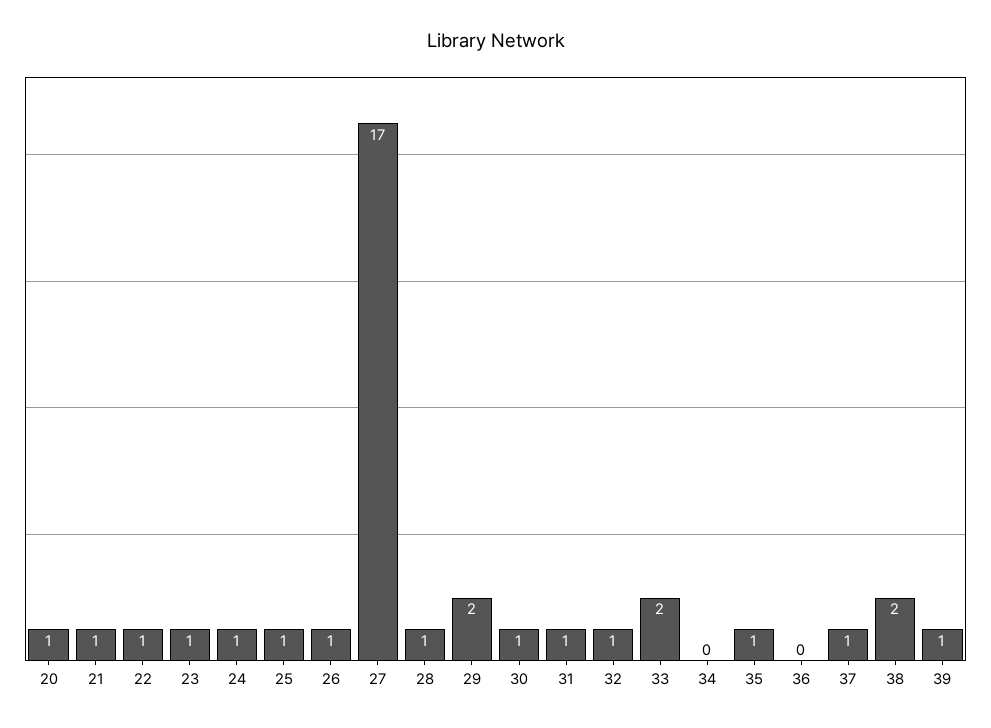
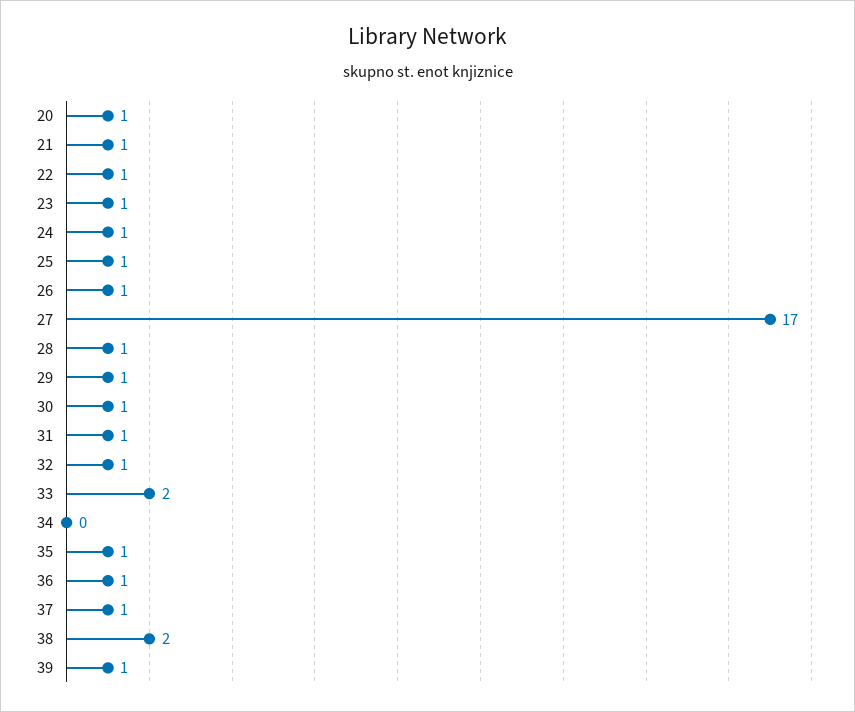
  {
    "20": 1,
    "21": 1,
    "22": 1,
    "23": 1,
    "24": 1,
    "25": 1,
    "26": 1,
    "27": 17,
    "28": 1,
-   "29": 2,
+   "29": 1,
    "30": 1,
    "31": 1,
    "32": 1,
    "33": 2,
    "34": 0,
    "35": 1,
-   "36": 0,
+   "36": 1,
    "37": 1,
    "38": 2,
    "39": 1
  }

